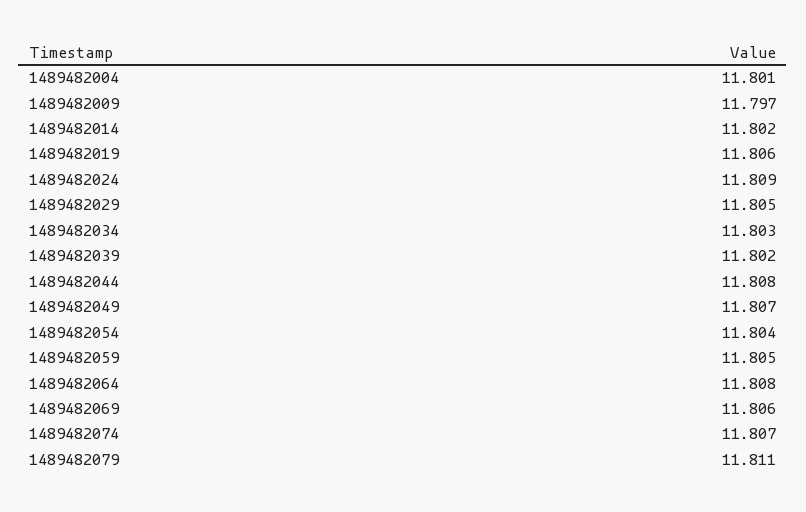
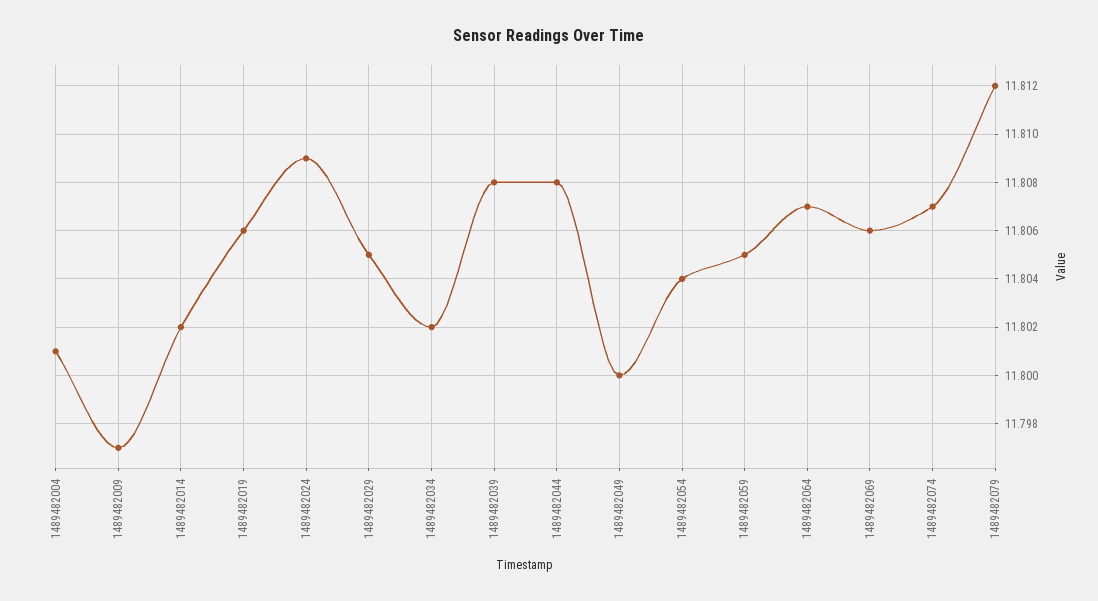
  {
    "1489482004": 11.801,
    "1489482009": 11.797,
    "1489482014": 11.802,
    "1489482019": 11.806,
    "1489482024": 11.809,
    "1489482029": 11.805,
-   "1489482034": 11.803,
+   "1489482034": 11.802,
-   "1489482039": 11.802,
+   "1489482039": 11.808,
    "1489482044": 11.808,
-   "1489482049": 11.807,
+   "1489482049": 11.8,
    "1489482054": 11.804,
    "1489482059": 11.805,
-   "1489482064": 11.808,
+   "1489482064": 11.807,
    "1489482069": 11.806,
    "1489482074": 11.807,
-   "1489482079": 11.811
+   "1489482079": 11.812
  }

